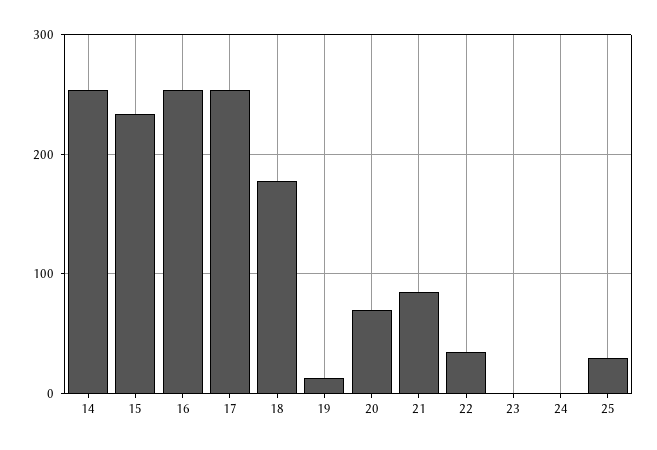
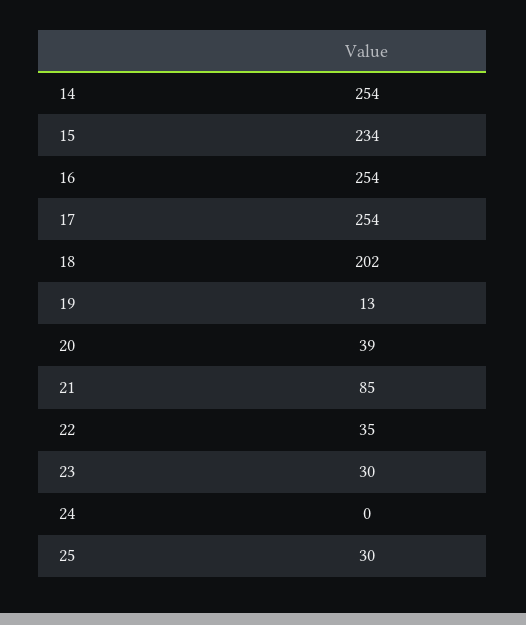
  {
    "14": 254,
    "15": 234,
    "16": 254,
    "17": 254,
-   "18": 180,
+   "18": 202,
    "19": 13,
-   "20": 70,
+   "20": 39,
    "21": 85,
    "22": 35,
-   "23": 0,
+   "23": 30,
    "24": 0,
    "25": 30
  }

